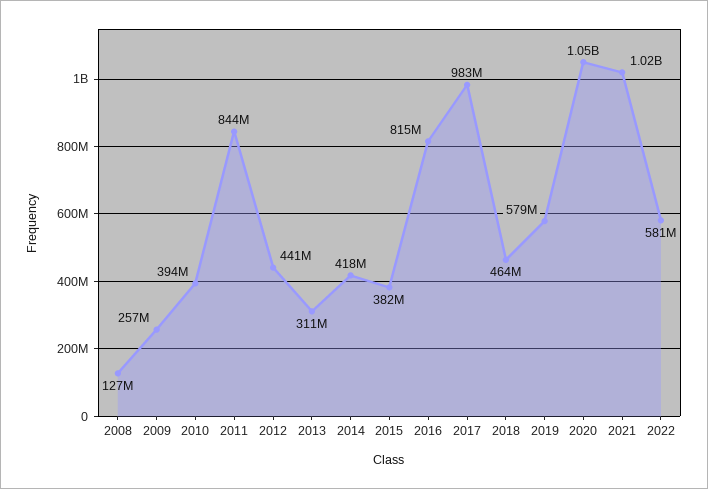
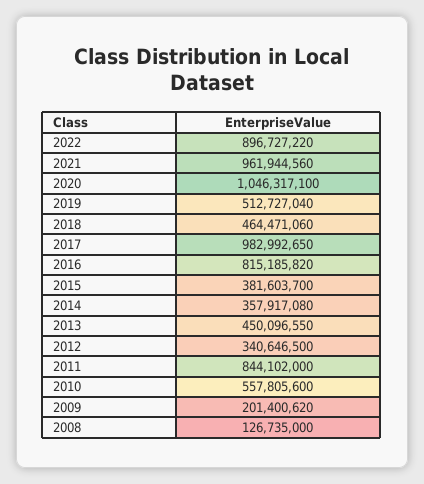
  {
    "2008": 126735000,
-   "2009": 257000000,
+   "2009": 201400620,
-   "2010": 394000000,
+   "2010": 557805600,
    "2011": 844102000,
-   "2012": 441000000,
+   "2012": 340646500,
-   "2013": 311000000,
+   "2013": 450096550,
-   "2014": 418000000,
+   "2014": 357917080,
    "2015": 381603700,
    "2016": 815185820,
    "2017": 982992650,
    "2018": 464471060,
-   "2019": 579000000,
+   "2019": 512727040,
    "2020": 1046317100,
-   "2021": 1020000000,
+   "2021": 961944560,
-   "2022": 581000000
+   "2022": 896727220
  }

